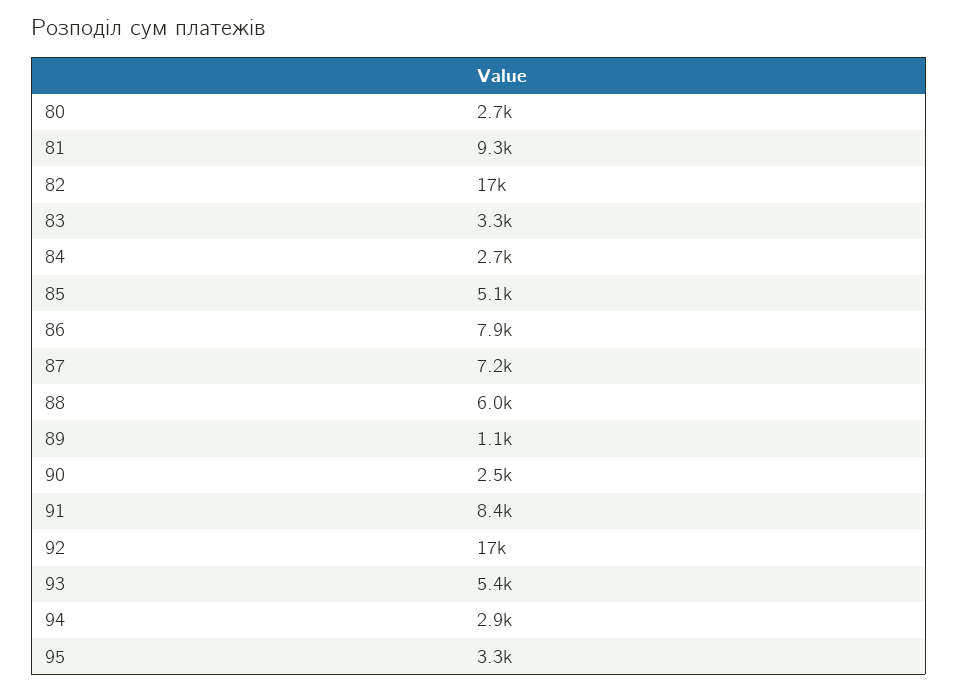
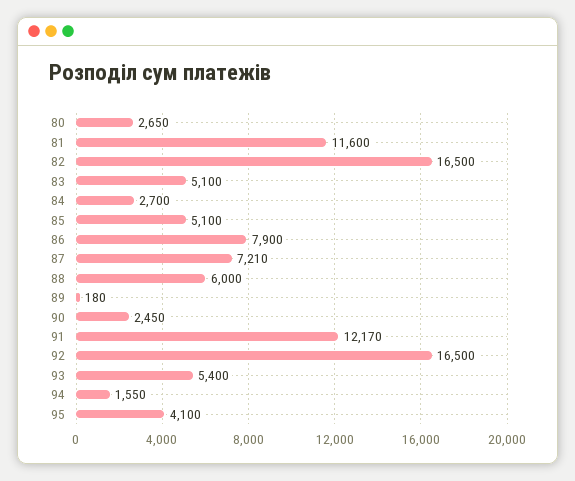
  {
    "80": 2650,
-   "81": 9300,
+   "81": 11600,
    "82": 16500,
-   "83": 3300,
+   "83": 5100,
    "84": 2700,
    "85": 5100,
    "86": 7900,
    "87": 7210,
    "88": 6000,
-   "89": 1100,
+   "89": 180,
    "90": 2450,
-   "91": 8400,
+   "91": 12170,
    "92": 16500,
    "93": 5400,
-   "94": 2900,
+   "94": 1550,
-   "95": 3300
+   "95": 4100
  }

